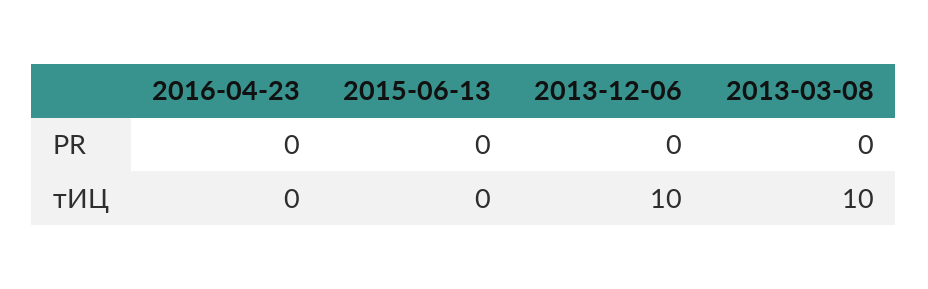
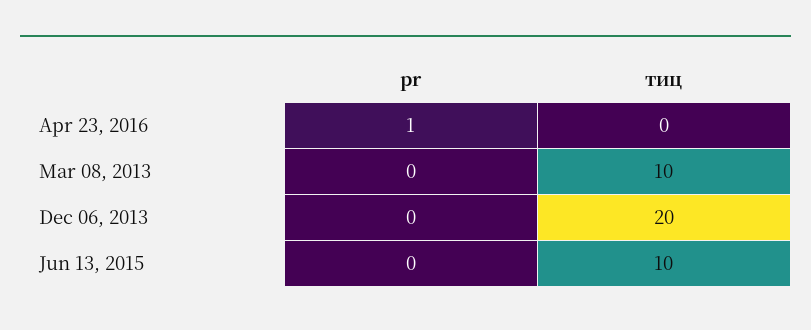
  {
    "2016-04-23": {
-     "PR": 0,
+     "PR": 1,
      "тИЦ": 0
    },
    "2015-06-13": {
      "PR": 0,
-     "тИЦ": 0
+     "тИЦ": 10
    },
    "2013-12-06": {
      "PR": 0,
-     "тИЦ": 10
+     "тИЦ": 20
    },
    "2013-03-08": {
      "PR": 0,
      "тИЦ": 10
    }
  }

